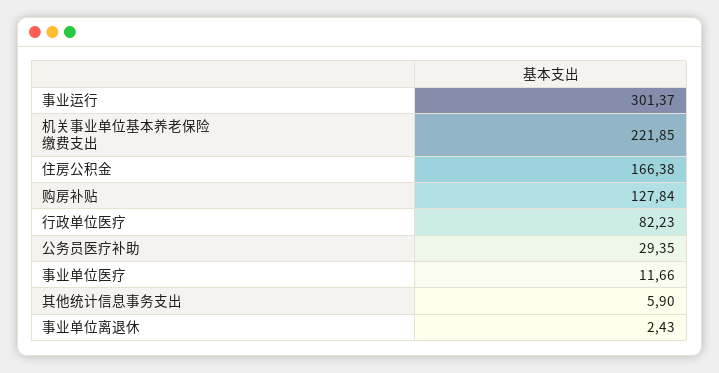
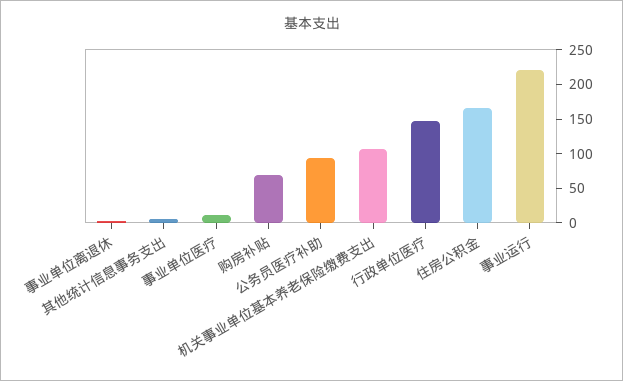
  {
-   "事业运行": 301.37,
+   "事业运行": 225,
-   "机关事业单位基本养老保险缴费支出": 221.85,
+   "机关事业单位基本养老保险缴费支出": 100,
    "住房公积金": 166.38,
-   "购房补贴": 127.84,
+   "购房补贴": 75,
-   "行政单位医疗": 82.23,
+   "行政单位医疗": 150,
-   "公务员医疗补助": 29.35,
+   "公务员医疗补助": 100,
    "事业单位医疗": 11.66,
    "其他统计信息事务支出": 5.9,
    "事业单位离退休": 2.43
  }

